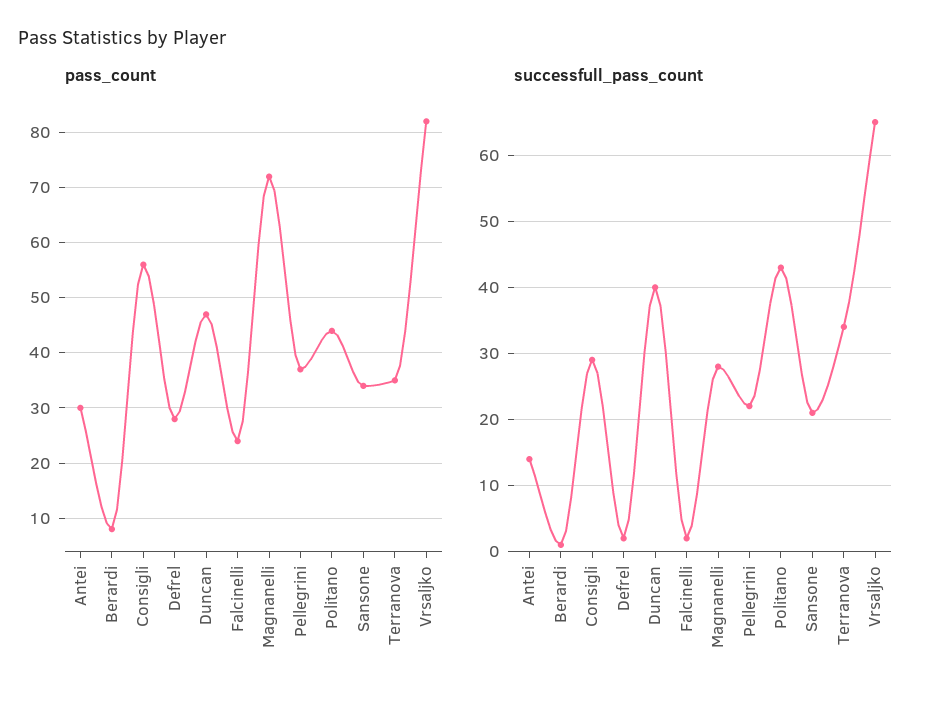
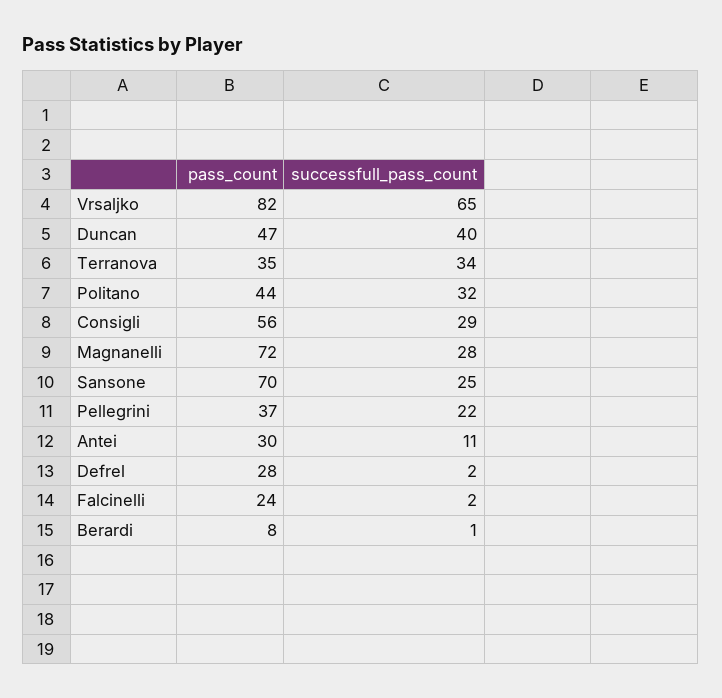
  {
    "pass_count": {
      "Antei": 30,
      "Berardi": 8,
      "Consigli": 56,
      "Defrel": 28,
      "Duncan": 47,
      "Falcinelli": 24,
      "Magnanelli": 72,
      "Pellegrini": 37,
      "Politano": 44,
-     "Sansone": 35,
+     "Sansone": 70,
      "Terranova": 35,
      "Vrsaljko": 82
    },
    "successfull_pass_count": {
-     "Antei": 14,
+     "Antei": 11,
      "Berardi": 1,
      "Consigli": 29,
      "Defrel": 2,
      "Duncan": 40,
      "Falcinelli": 2,
      "Magnanelli": 28,
      "Pellegrini": 22,
-     "Politano": 43,
+     "Politano": 32,
-     "Sansone": 21,
+     "Sansone": 25,
      "Terranova": 34,
      "Vrsaljko": 65
    }
  }

